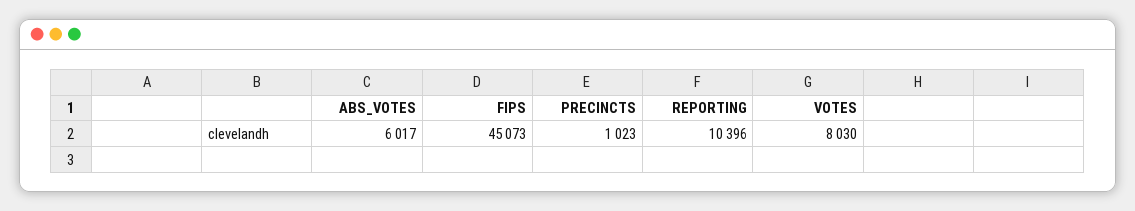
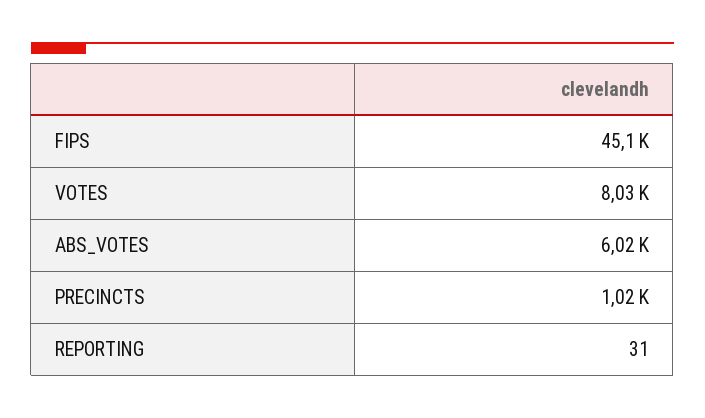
  {
    "ABS_VOTES": 6017,
    "FIPS": 45073,
    "PRECINCTS": 1023,
-   "REPORTING": 10396,
+   "REPORTING": 31,
    "VOTES": 8030
  }

